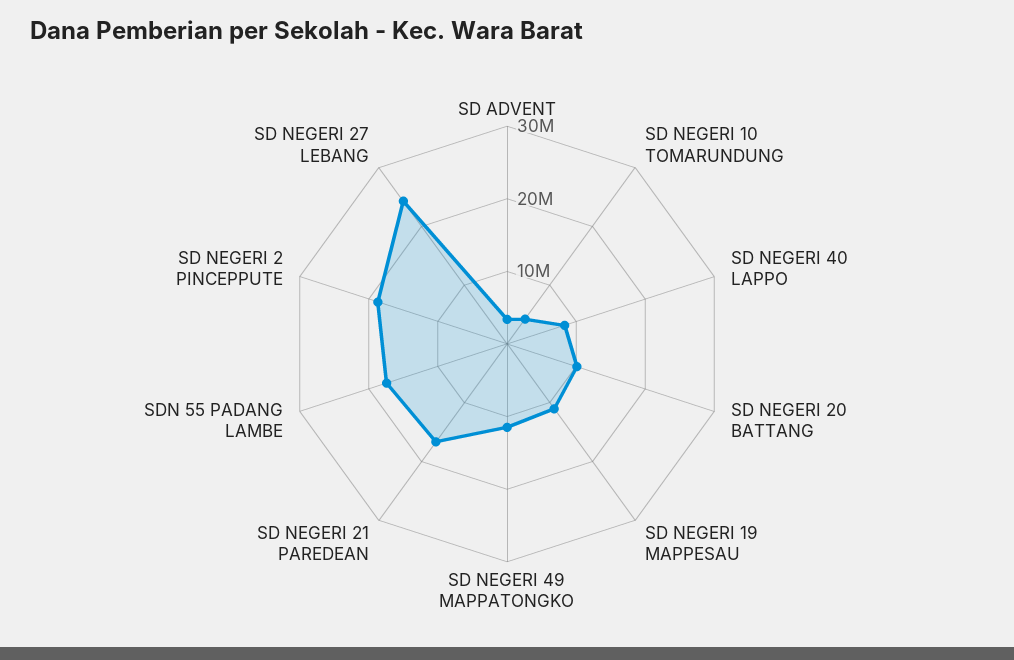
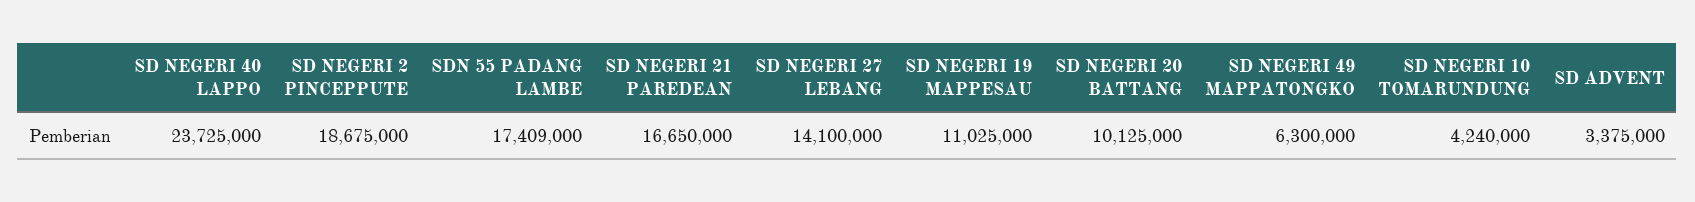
  {
    "SD ADVENT": 3375000,
    "SD NEGERI 10 TOMARUNDUNG": 4240000,
-   "SD NEGERI 40 LAPPO": 8000000,
+   "SD NEGERI 40 LAPPO": 23725000,
    "SD NEGERI 20 BATTANG": 10125000,
    "SD NEGERI 19 MAPPESAU": 11025000,
-   "SD NEGERI 49 MAPPATONGKO": 12000000,
+   "SD NEGERI 49 MAPPATONGKO": 6300000,
    "SD NEGERI 21 PAREDEAN": 16650000,
    "SDN 55 PADANG LAMBE": 17409000,
    "SD NEGERI 2 PINCEPPUTE": 18675000,
-   "SD NEGERI 27 LEBANG": 24000000
+   "SD NEGERI 27 LEBANG": 14100000
  }

